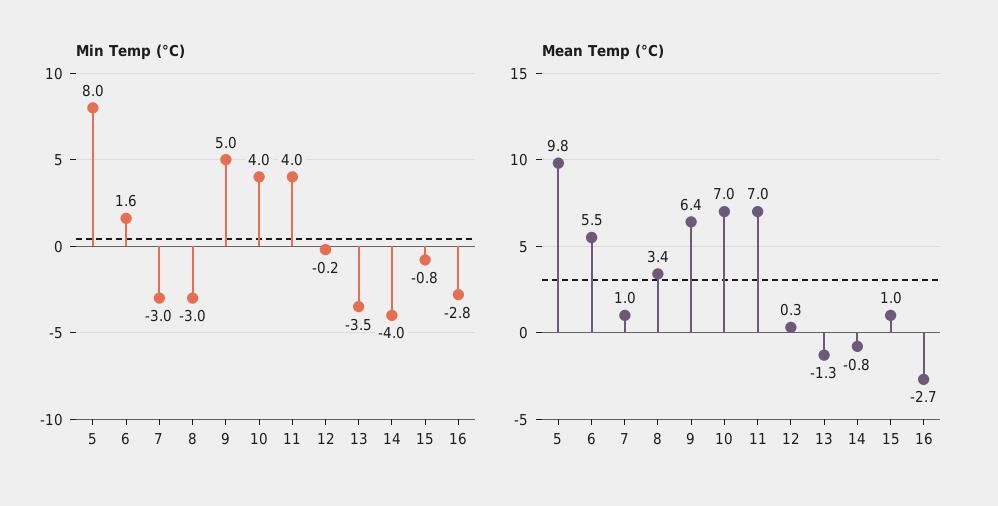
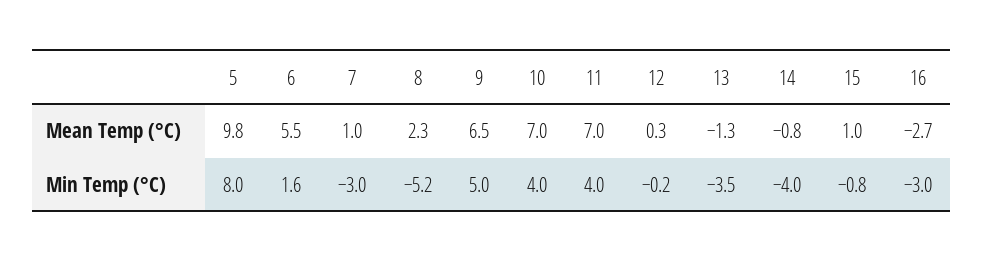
  {
    "Min Temp (°C)": {
      "5": 8,
      "6": 1.6,
      "7": -3,
-     "8": -3,
+     "8": -5.2,
      "9": 5,
      "10": 4,
      "11": 4,
      "12": -0.2,
      "13": -3.5,
      "14": -4,
      "15": -0.8,
-     "16": -2.8
+     "16": -3
    },
    "Mean Temp (°C)": {
      "5": 9.8,
      "6": 5.5,
      "7": 1,
-     "8": 3.4,
+     "8": 2.3,
-     "9": 6.4,
+     "9": 6.5,
      "10": 7,
      "11": 7,
      "12": 0.3,
      "13": -1.3,
      "14": -0.8,
      "15": 1,
      "16": -2.7
    }
  }

